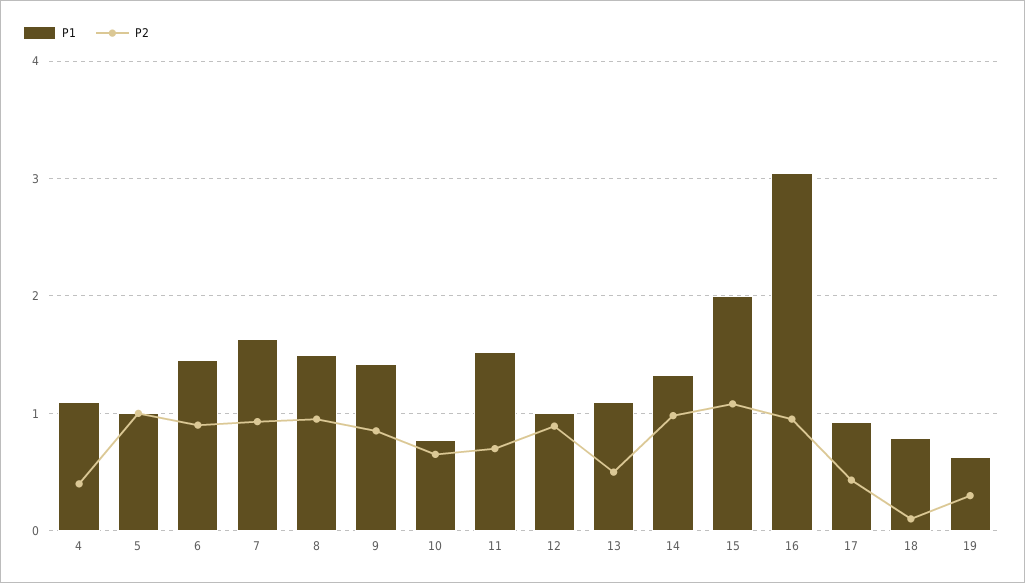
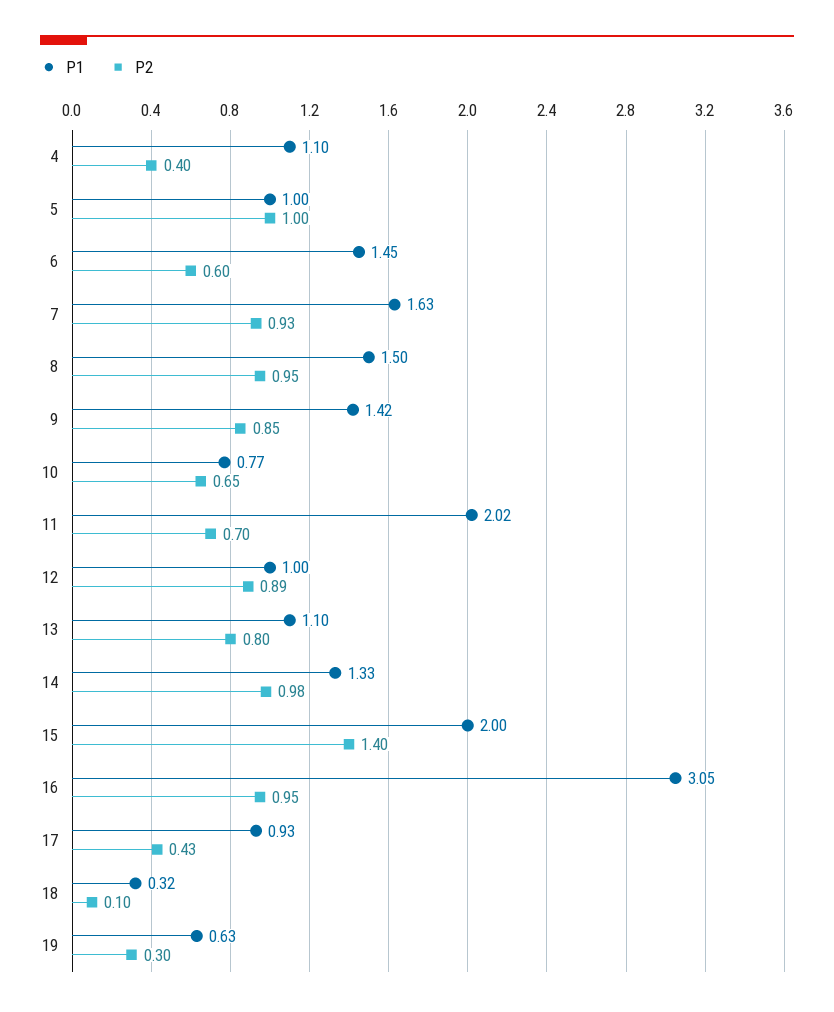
  {
    "P1": {
      "4": 1.1,
      "5": 1,
      "6": 1.45,
      "7": 1.63,
      "8": 1.5,
      "9": 1.42,
      "10": 0.77,
-     "11": 1.5,
+     "11": 2.02,
      "12": 1,
      "13": 1.1,
      "14": 1.33,
      "15": 2,
      "16": 3.05,
      "17": 0.93,
-     "18": 0.8,
+     "18": 0.32,
      "19": 0.63
    },
    "P2": {
      "4": 0.4,
      "5": 1,
-     "6": 0.9,
+     "6": 0.6,
      "7": 0.93,
      "8": 0.95,
      "9": 0.85,
      "10": 0.65,
      "11": 0.7,
      "12": 0.89,
-     "13": 0.5,
+     "13": 0.8,
      "14": 0.98,
-     "15": 1.1,
+     "15": 1.4,
      "16": 0.95,
      "17": 0.43,
      "18": 0.1,
      "19": 0.3
    }
  }

